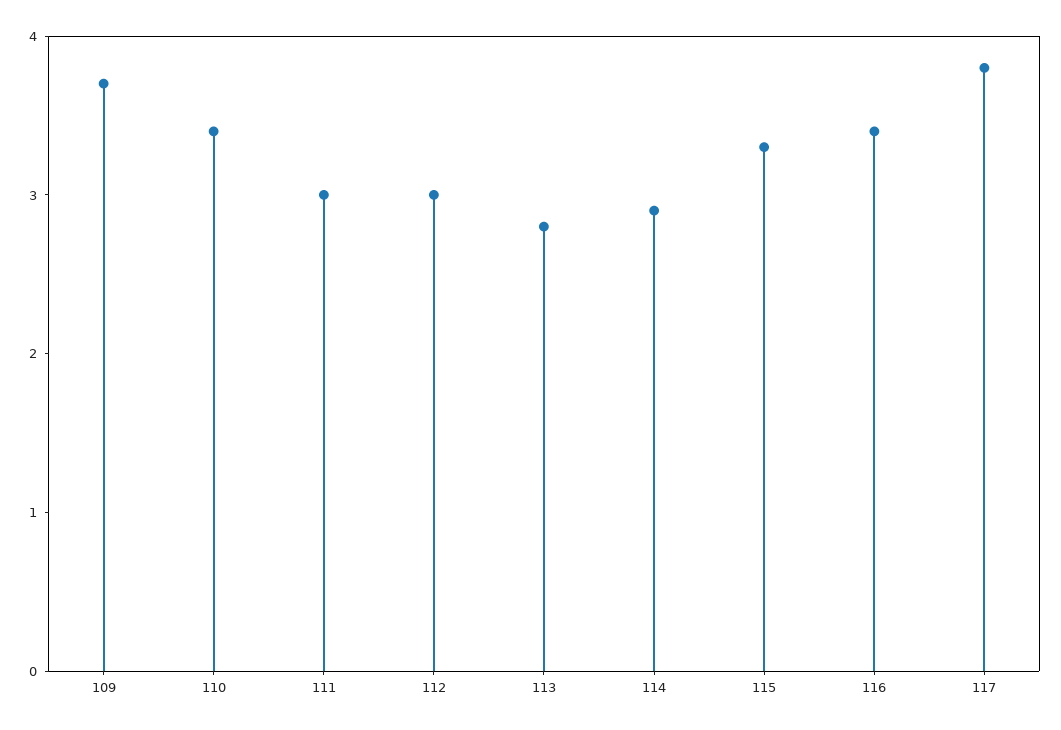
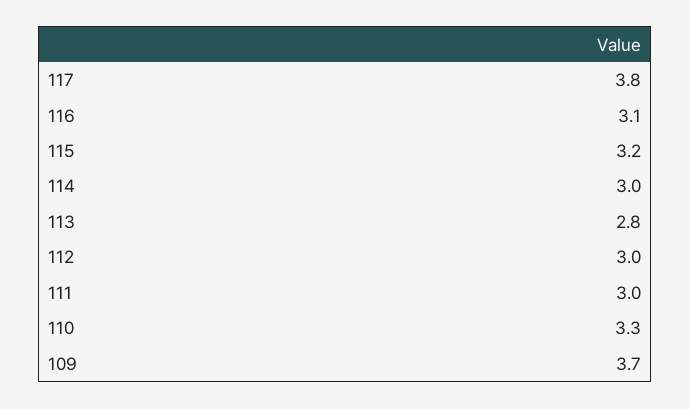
  {
    "109": 3.7,
-   "110": 3.4,
+   "110": 3.3,
    "111": 3,
    "112": 3,
    "113": 2.8,
-   "114": 2.9,
+   "114": 3,
-   "115": 3.3,
+   "115": 3.2,
-   "116": 3.4,
+   "116": 3.1,
    "117": 3.8
  }

